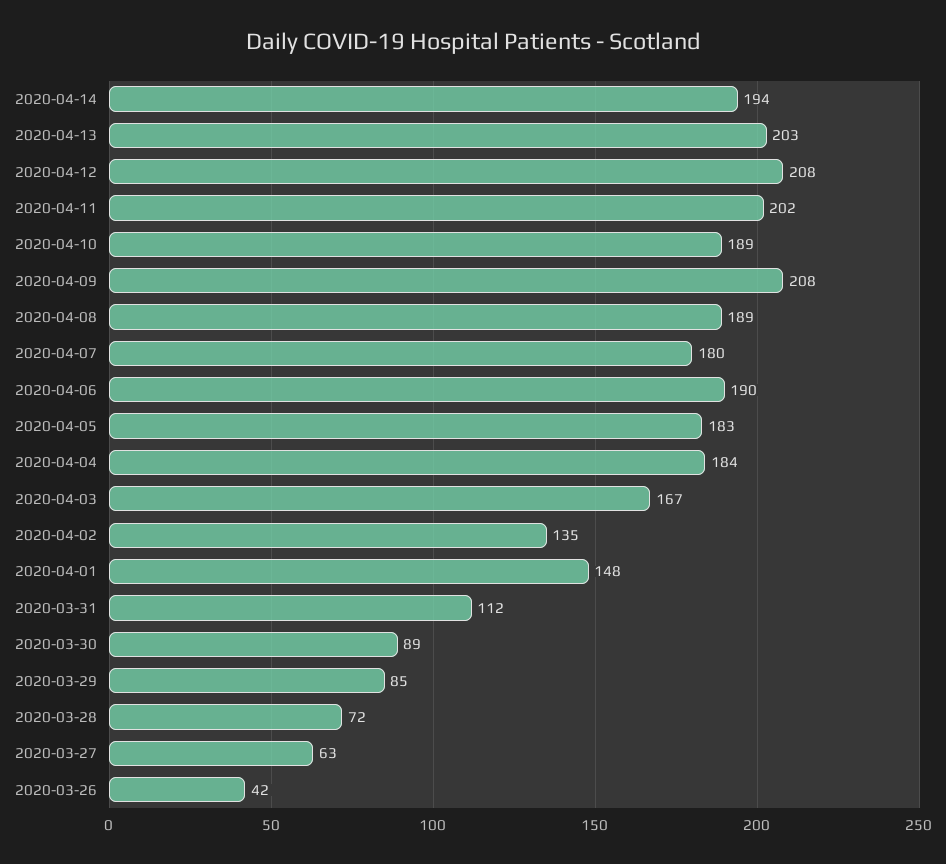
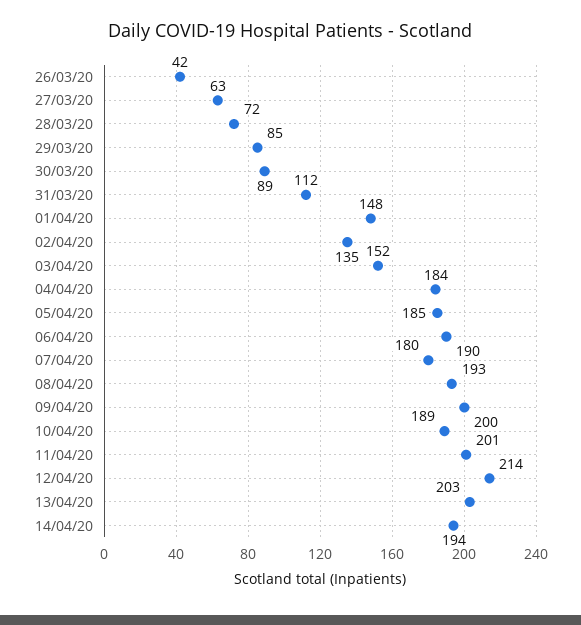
  {
    "2020-04-14": 194,
    "2020-04-13": 203,
-   "2020-04-12": 208,
+   "2020-04-12": 214,
-   "2020-04-11": 202,
+   "2020-04-11": 201,
    "2020-04-10": 189,
-   "2020-04-09": 208,
+   "2020-04-09": 200,
-   "2020-04-08": 189,
+   "2020-04-08": 193,
    "2020-04-07": 180,
    "2020-04-06": 190,
-   "2020-04-05": 183,
+   "2020-04-05": 185,
    "2020-04-04": 184,
-   "2020-04-03": 167,
+   "2020-04-03": 152,
    "2020-04-02": 135,
    "2020-04-01": 148,
    "2020-03-31": 112,
    "2020-03-30": 89,
    "2020-03-29": 85,
    "2020-03-28": 72,
    "2020-03-27": 63,
    "2020-03-26": 42
  }

